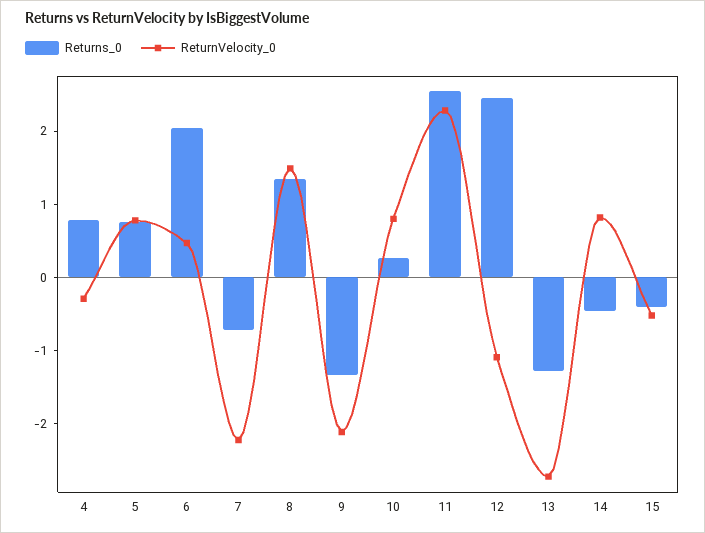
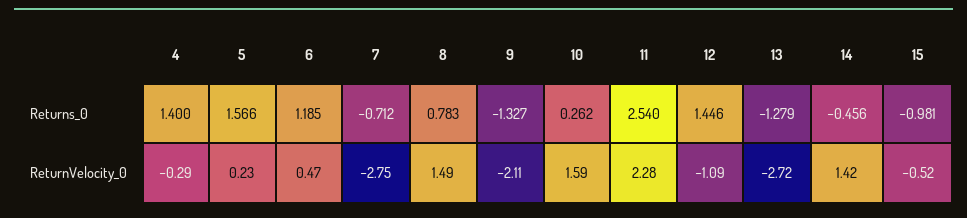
  {
    "Returns_0": {
-     "4": 0.8,
+     "4": 1.4,
-     "5": 0.8,
+     "5": 1.566,
-     "6": 2,
+     "6": 1.185,
      "7": -0.712,
-     "8": 1.4,
+     "8": 0.783,
      "9": -1.327,
      "10": 0.262,
      "11": 2.54,
-     "12": 2.4,
+     "12": 1.446,
      "13": -1.279,
      "14": -0.456,
-     "15": -0.4
+     "15": -0.981
    },
    "ReturnVelocity_0": {
      "4": -0.29,
-     "5": 0.8,
+     "5": 0.23,
      "6": 0.47,
-     "7": -2.2,
+     "7": -2.75,
      "8": 1.49,
      "9": -2.11,
-     "10": 0.8,
+     "10": 1.59,
      "11": 2.28,
      "12": -1.09,
      "13": -2.72,
-     "14": 0.8,
+     "14": 1.42,
      "15": -0.52
    }
  }

